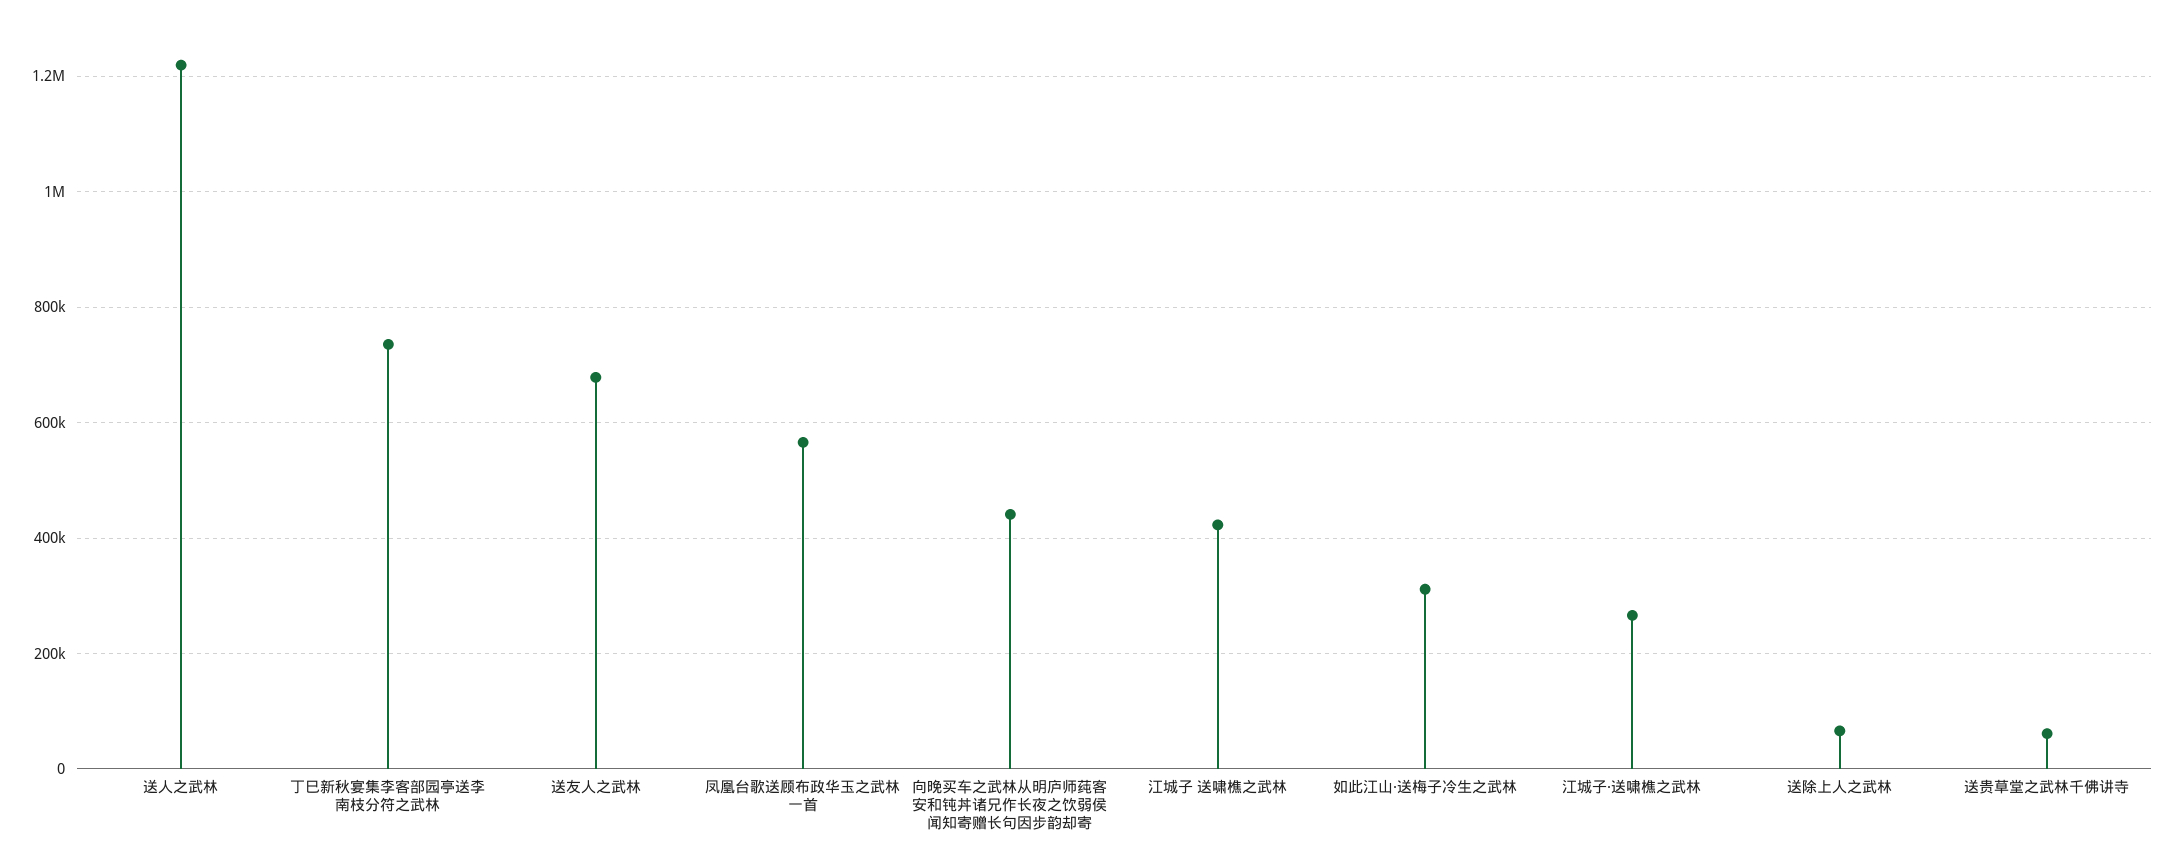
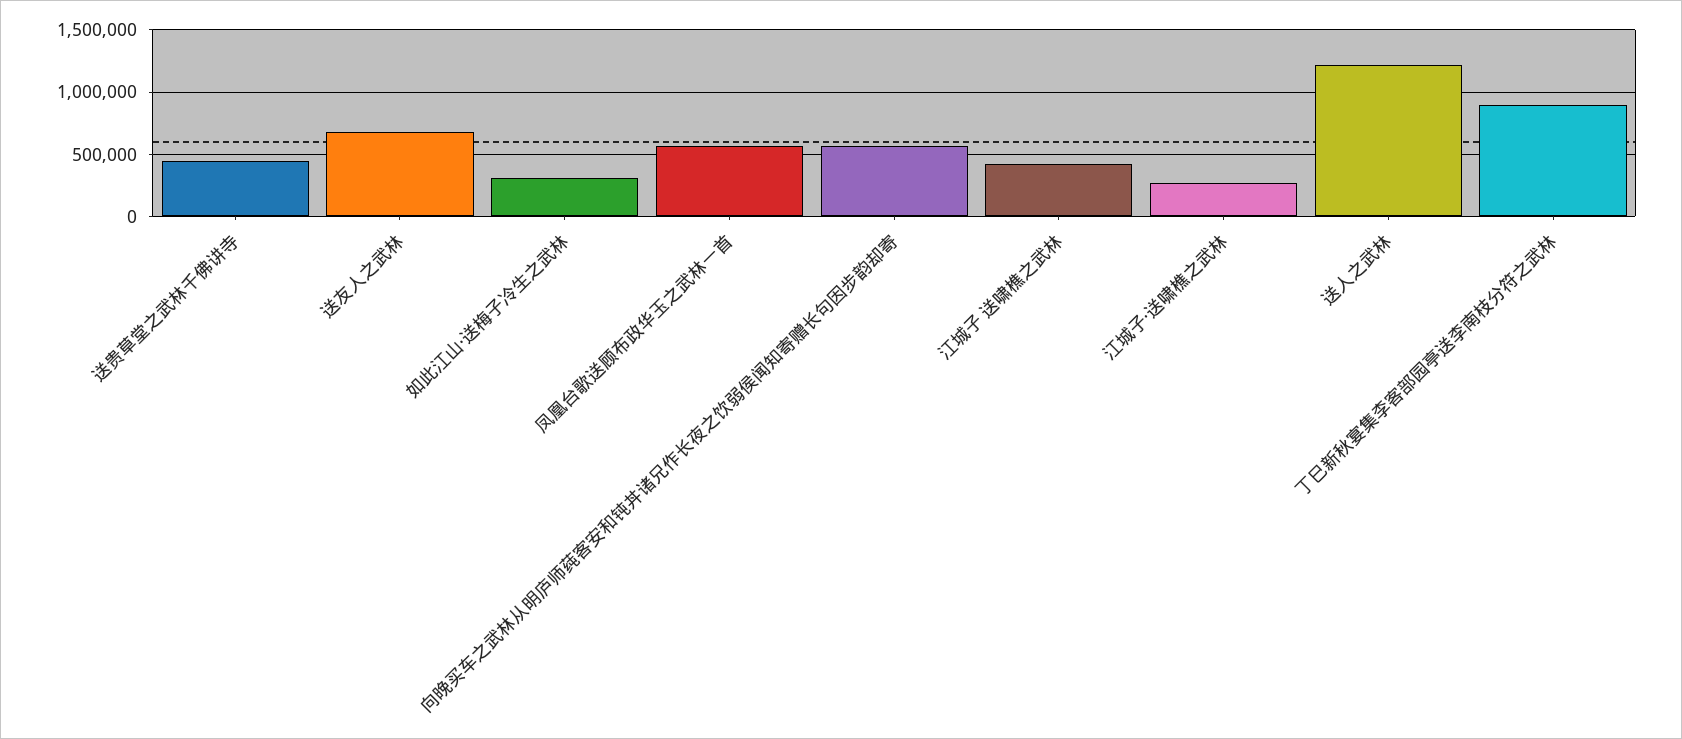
  {
    "送人之武林": 1220000,
-   "丁巳新秋宴集李客部园亭送李南枝分符之武林": 740000,
+   "丁巳新秋宴集李客部园亭送李南枝分符之武林": 900000,
    "送友人之武林": 680000,
    "凤凰台歌送顾布政华玉之武林一首": 560000,
-   "向晚买车之武林从明庐师莼客安和钝丼诸兄作长夜之饮弱侯闻知寄赠长句因步韵却寄": 440000,
+   "向晚买车之武林从明庐师莼客安和钝丼诸兄作长夜之饮弱侯闻知寄赠长句因步韵却寄": 550000,
    "江城子 送啸樵之武林": 420000,
    "如此江山·送梅子冷生之武林": 320000,
    "江城子·送啸樵之武林": 260000,
-   "送除上人之武林": 60000,
-   "送贵草堂之武林千佛讲寺": 60000
+   "送贵草堂之武林千佛讲寺": 450000
  }

